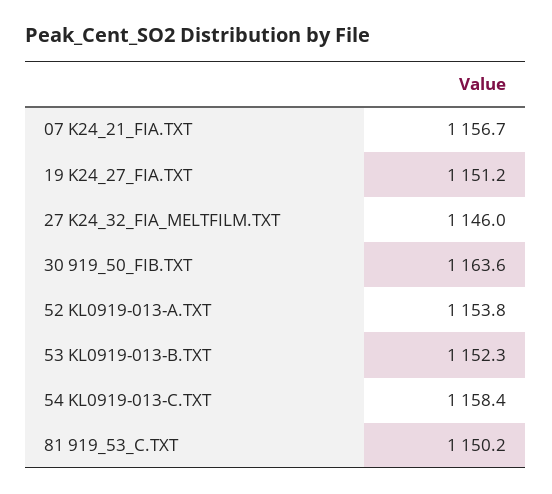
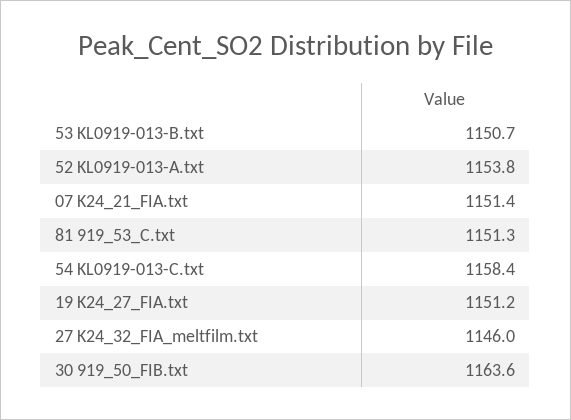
  {
-   "07 K24_21_FIA.TXT": 1156.7,
+   "07 K24_21_FIA.TXT": 1151.4,
    "19 K24_27_FIA.TXT": 1151.2,
    "27 K24_32_FIA_MELTFILM.TXT": 1146,
    "30 919_50_FIB.TXT": 1163.6,
    "52 KL0919-013-A.TXT": 1153.8,
-   "53 KL0919-013-B.TXT": 1152.3,
+   "53 KL0919-013-B.TXT": 1150.7,
    "54 KL0919-013-C.TXT": 1158.4,
-   "81 919_53_C.TXT": 1150.2
+   "81 919_53_C.TXT": 1151.3
  }

